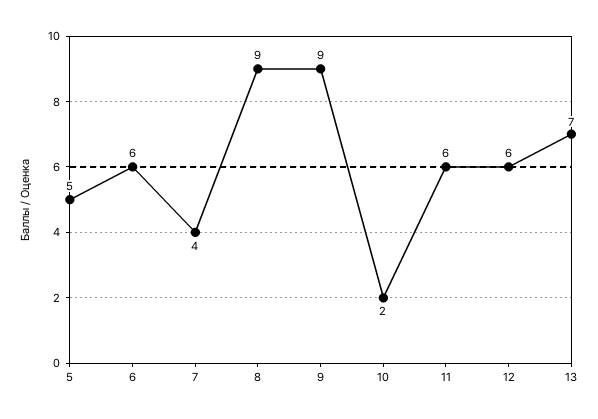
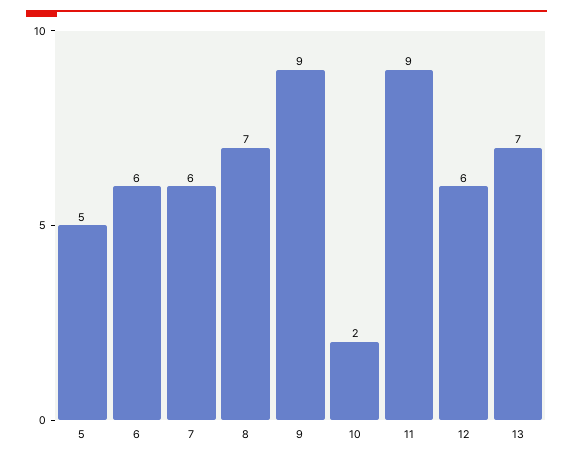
  {
    "5": 5,
    "6": 6,
-   "7": 4,
+   "7": 6,
-   "8": 9,
+   "8": 7,
    "9": 9,
    "10": 2,
-   "11": 6,
+   "11": 9,
    "12": 6,
    "13": 7
  }

